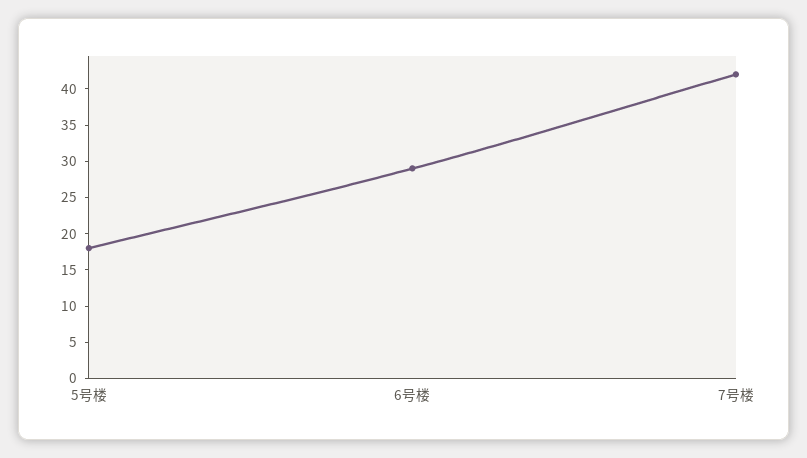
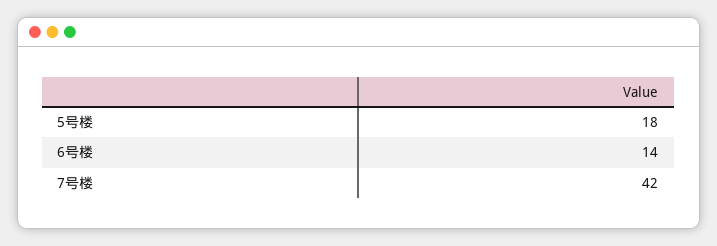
  {
    "5号楼": 18,
-   "6号楼": 30,
+   "6号楼": 14,
    "7号楼": 42
  }

